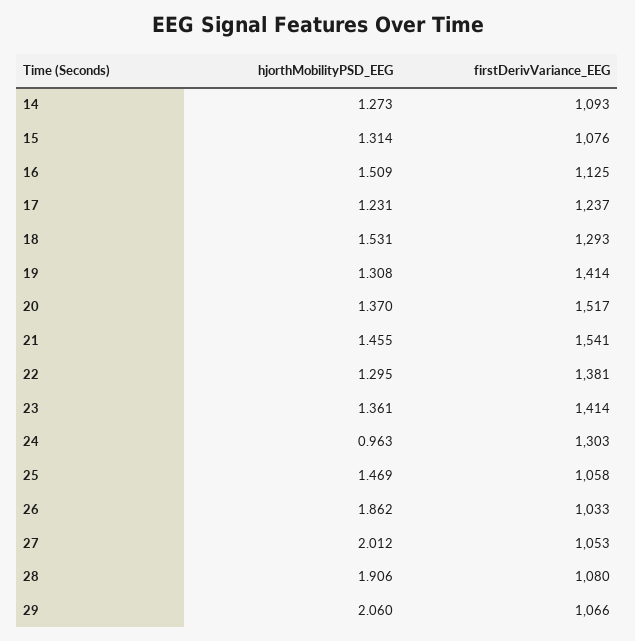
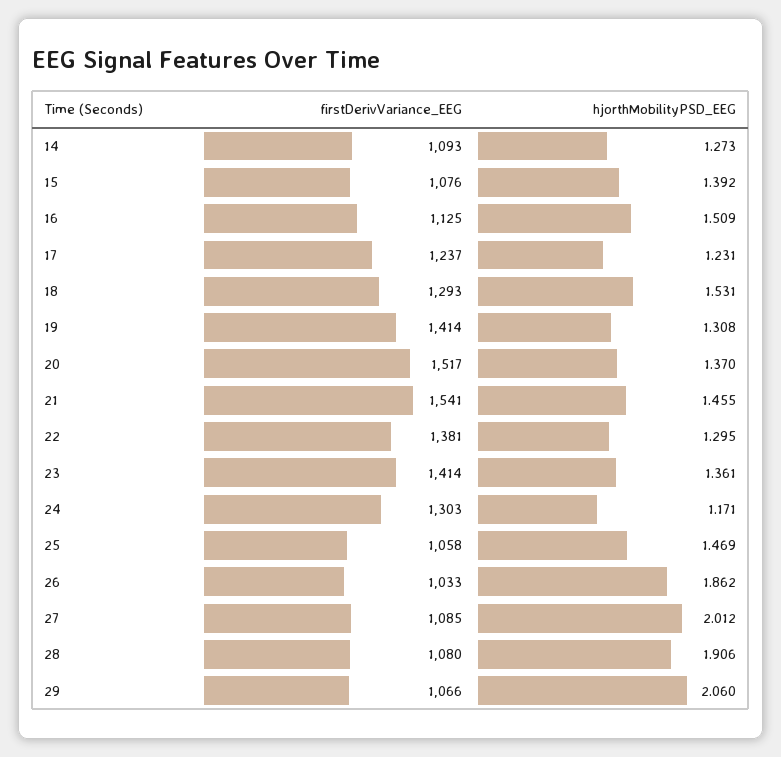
  {
    "hjorthMobilityPSD_EEG": {
      "14": 1.273,
-     "15": 1.314,
+     "15": 1.392,
      "16": 1.509,
      "17": 1.231,
      "18": 1.531,
      "19": 1.308,
      "20": 1.37,
      "21": 1.455,
      "22": 1.295,
      "23": 1.361,
-     "24": 0.963,
+     "24": 1.171,
      "25": 1.469,
      "26": 1.862,
      "27": 2.012,
      "28": 1.906,
      "29": 2.06
    },
    "firstDerivVariance_EEG": {
      "14": 1093,
      "15": 1076,
      "16": 1125,
      "17": 1237,
      "18": 1293,
      "19": 1414,
      "20": 1517,
      "21": 1541,
      "22": 1381,
      "23": 1414,
      "24": 1303,
      "25": 1058,
      "26": 1033,
-     "27": 1053,
+     "27": 1085,
      "28": 1080,
      "29": 1066
    }
  }

